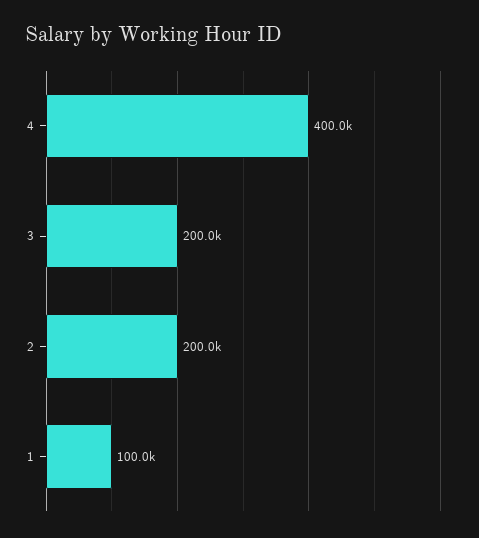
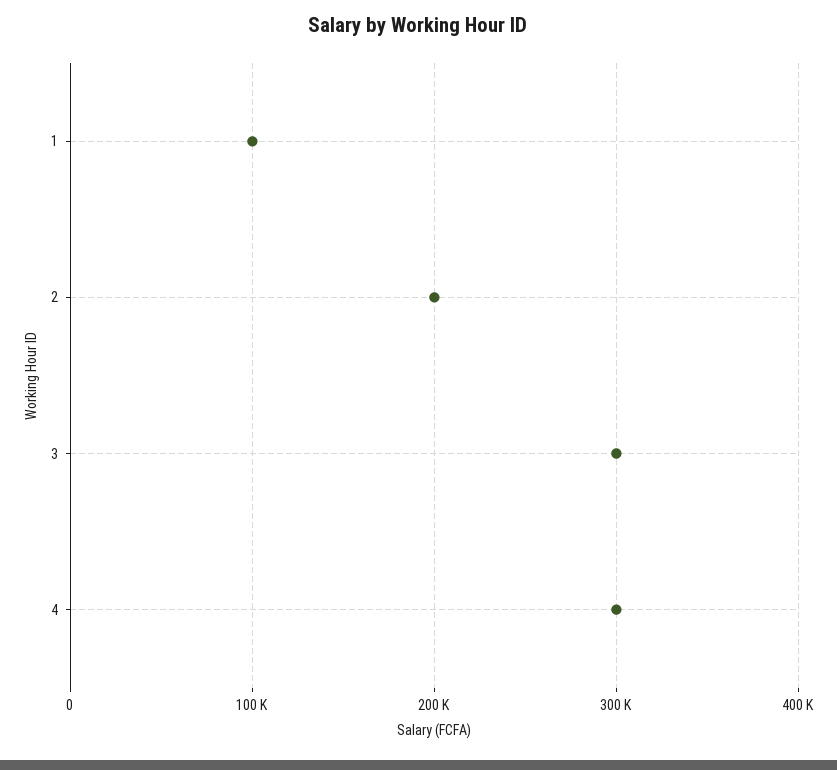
  {
-   "4": 400000,
+   "4": 300000,
-   "3": 200000,
+   "3": 300000,
    "2": 200000,
    "1": 100000
  }

